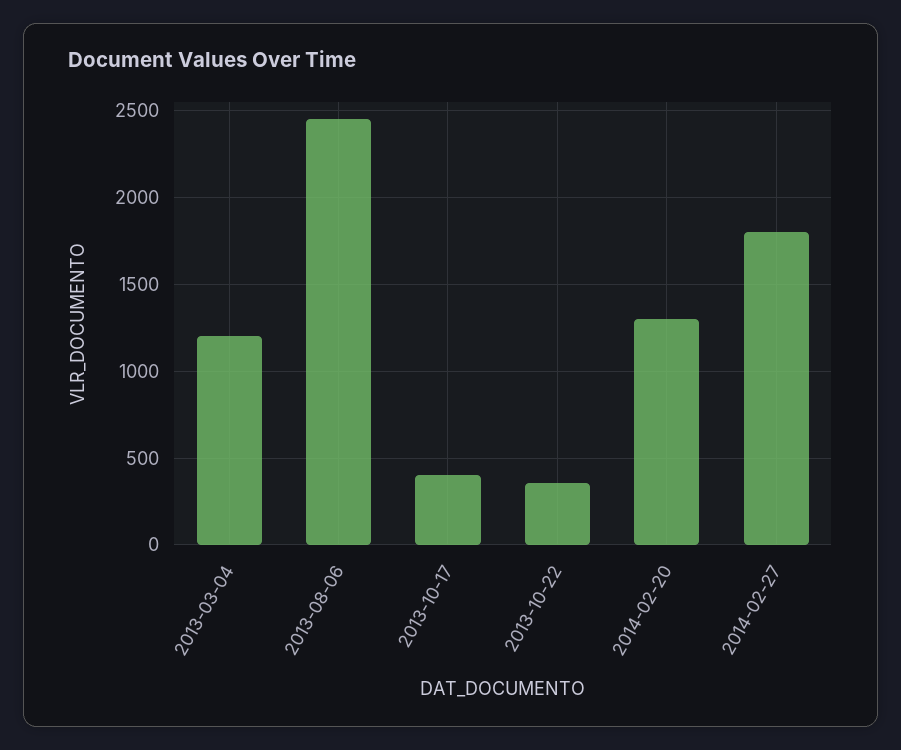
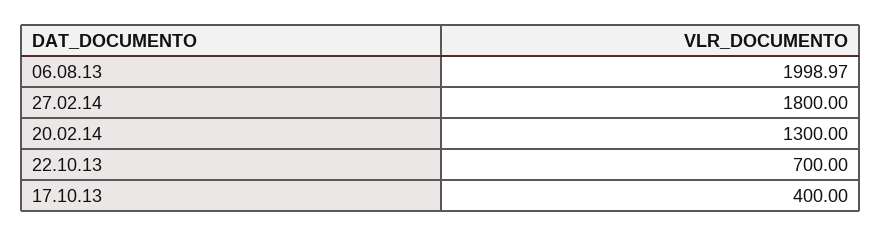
  {
-   "2013-03-04": 1200,
-   "2013-08-06": 2450,
+   "2013-08-06": 1998.97,
    "2013-10-17": 400,
-   "2013-10-22": 350,
+   "2013-10-22": 700,
    "2014-02-20": 1300,
    "2014-02-27": 1800
  }

